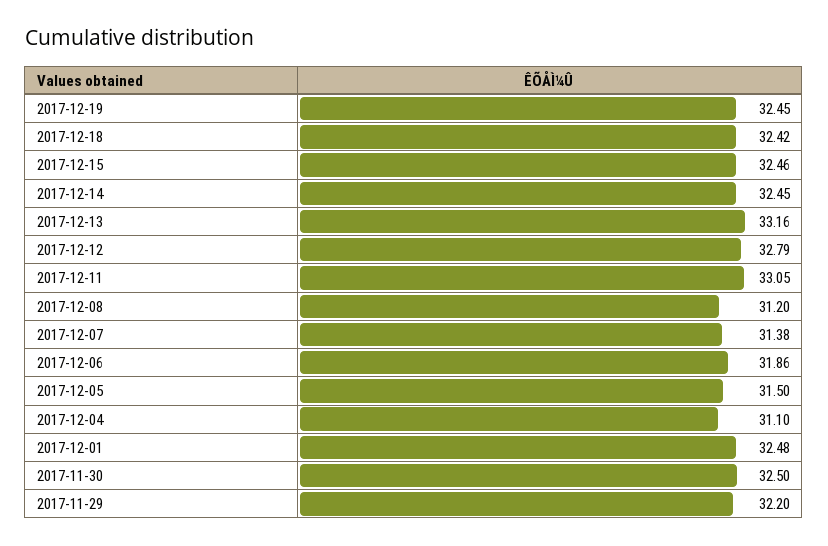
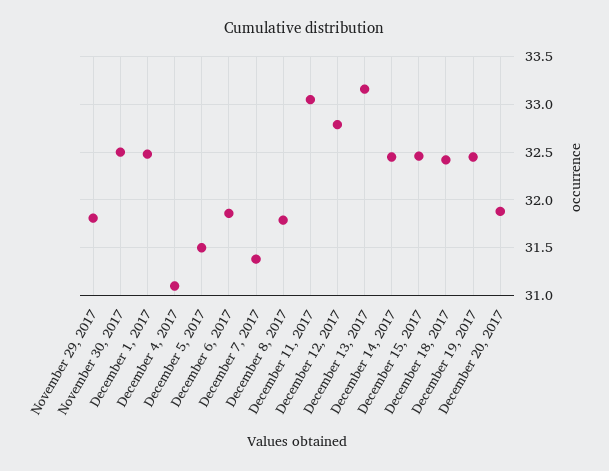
  {
    "2017-12-19": 32.45,
    "2017-12-18": 32.42,
    "2017-12-15": 32.46,
    "2017-12-14": 32.45,
    "2017-12-13": 33.16,
    "2017-12-12": 32.79,
    "2017-12-11": 33.05,
-   "2017-12-08": 31.2,
+   "2017-12-08": 31.8,
    "2017-12-07": 31.38,
    "2017-12-06": 31.86,
    "2017-12-05": 31.5,
    "2017-12-04": 31.1,
    "2017-12-01": 32.48,
    "2017-11-30": 32.5,
-   "2017-11-29": 32.2
+   "2017-11-29": 31.8,
+   "December 20, 2017": 31.9
  }

